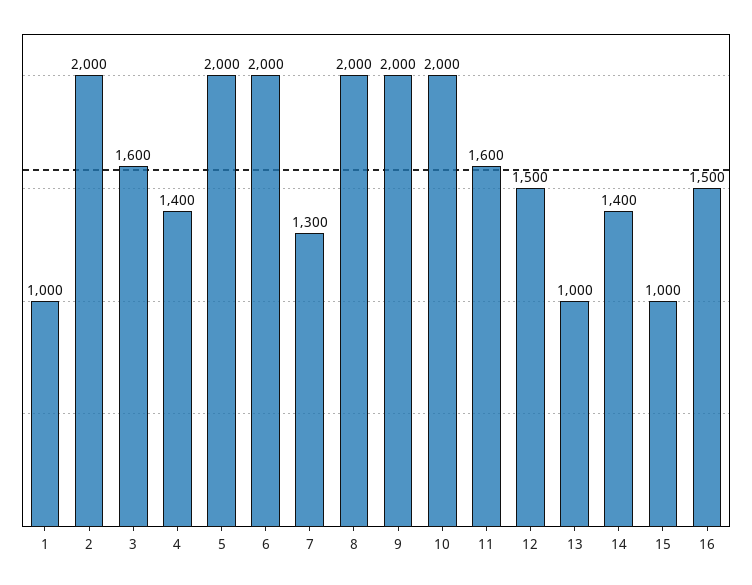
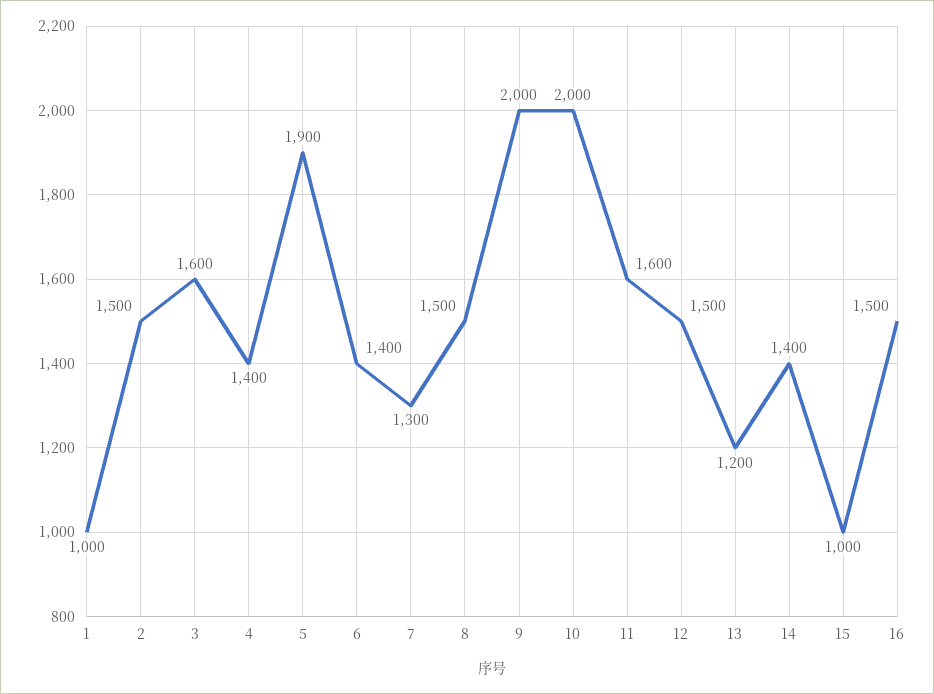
  {
    "1": 1000,
-   "2": 2000,
+   "2": 1500,
    "3": 1600,
    "4": 1400,
-   "5": 2000,
+   "5": 1900,
-   "6": 2000,
+   "6": 1400,
    "7": 1300,
-   "8": 2000,
+   "8": 1500,
    "9": 2000,
    "10": 2000,
    "11": 1600,
    "12": 1500,
-   "13": 1000,
+   "13": 1200,
    "14": 1400,
    "15": 1000,
    "16": 1500
  }

